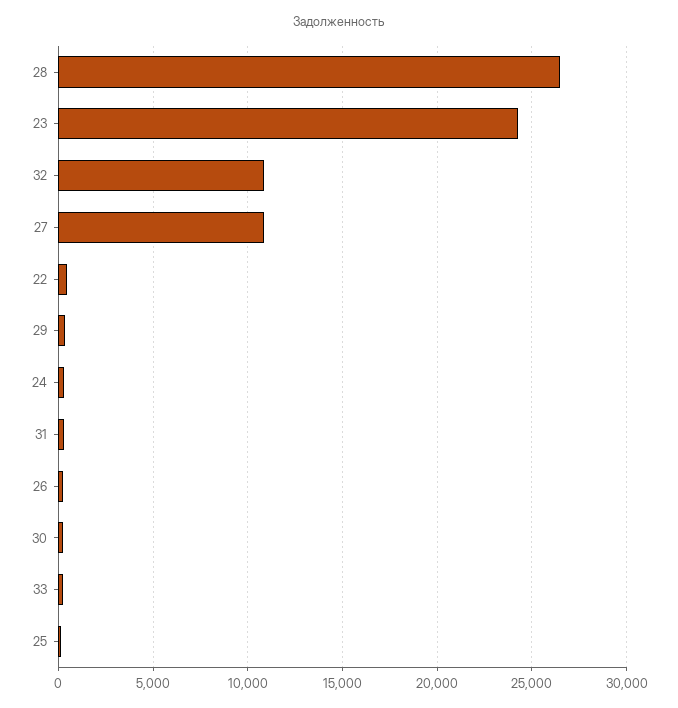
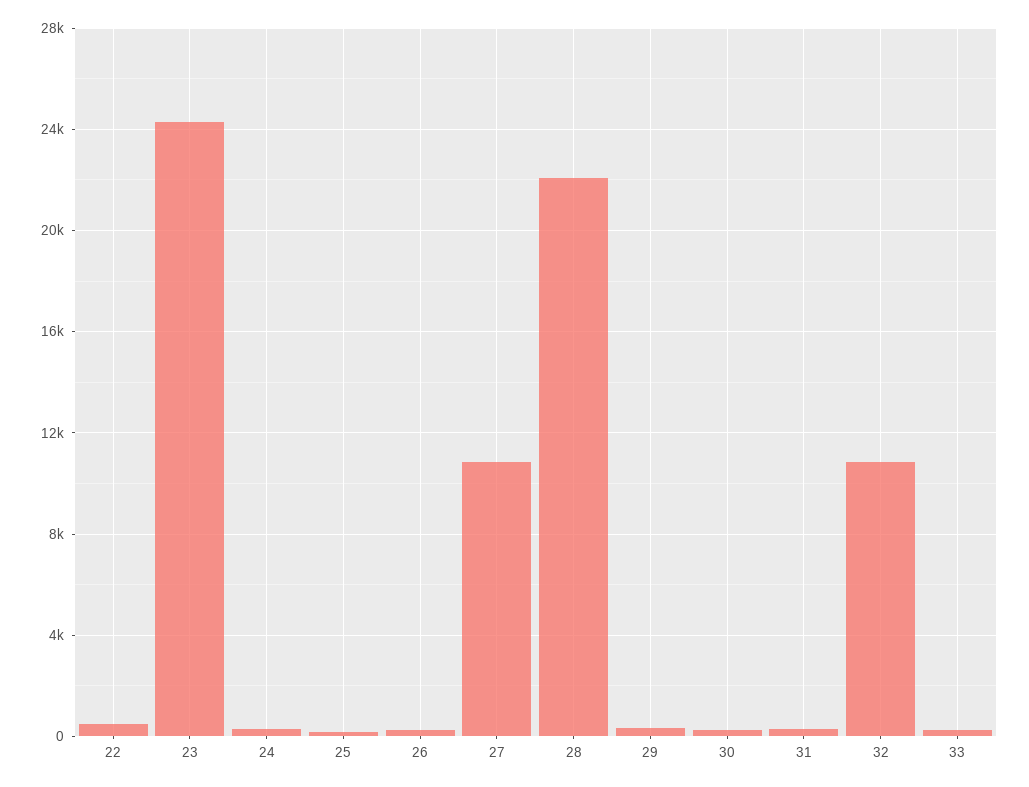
  {
-   "28": 26500,
+   "28": 22000,
    "23": 24500,
    "32": 11000,
    "27": 11000,
    "22": 500,
    "29": 500,
    "24": 500,
    "31": 500,
    "26": 0,
    "30": 0,
    "33": 0,
    "25": 0
  }

